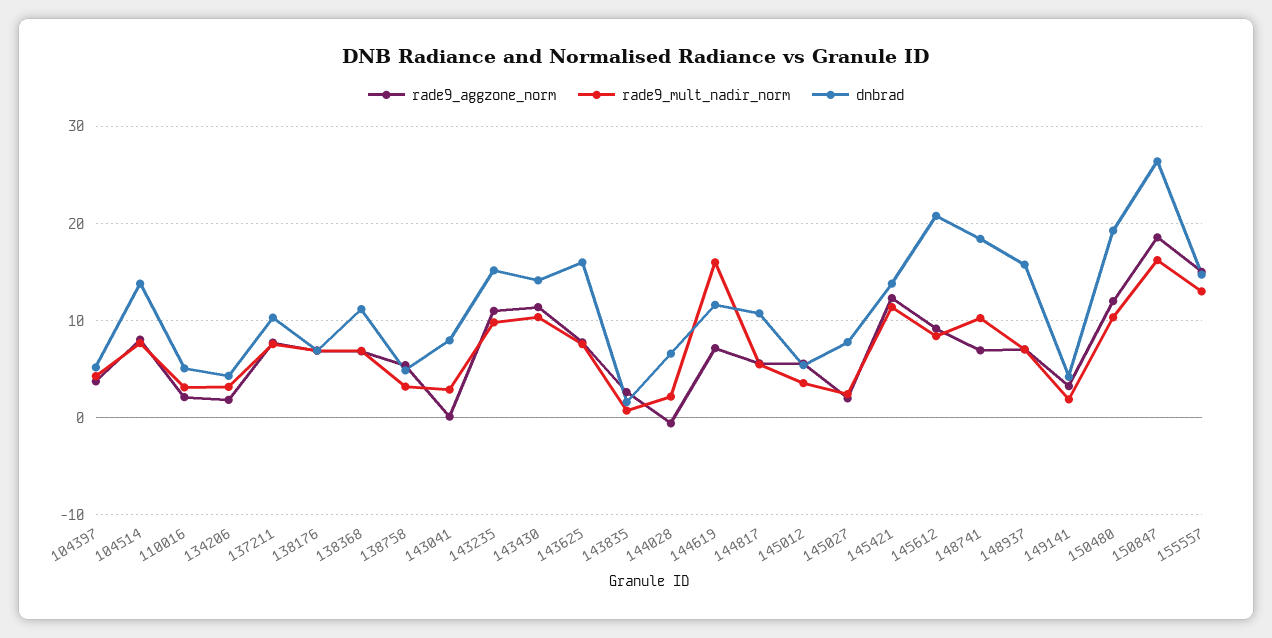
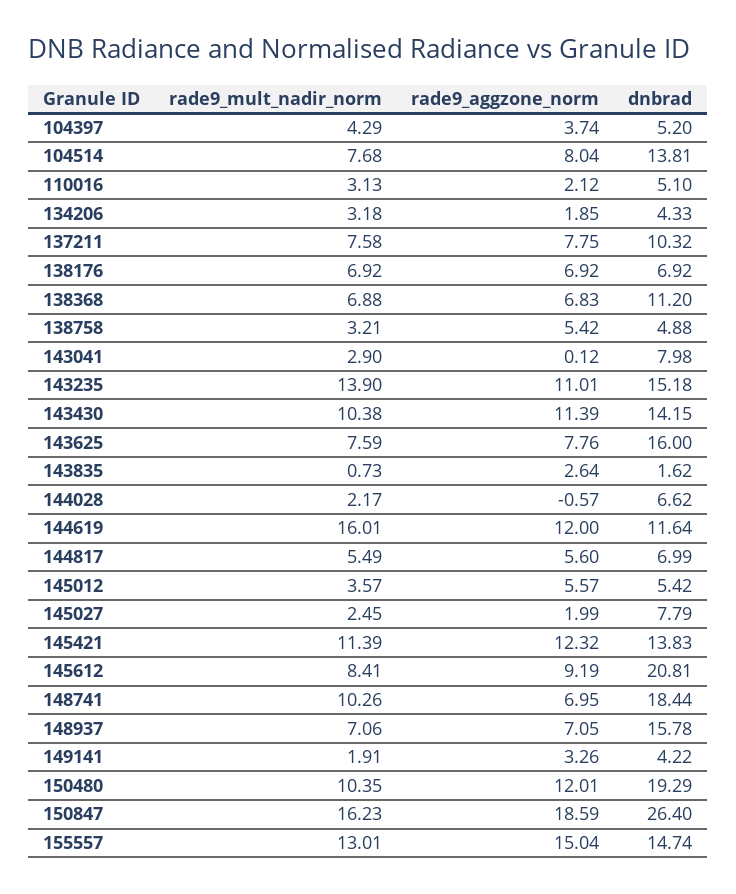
  {
    "rade9_aggzone_norm": {
      "104397": 3.74,
      "104514": 8.04,
      "110016": 2.12,
      "134206": 1.85,
      "137211": 7.75,
      "138176": 6.92,
      "138368": 6.83,
      "138758": 5.42,
      "143041": 0.12,
      "143235": 11.01,
      "143430": 11.39,
      "143625": 7.76,
      "143835": 2.64,
      "144028": -0.57,
-     "144619": 7,
+     "144619": 12,
      "144817": 5.6,
      "145012": 5.57,
      "145027": 1.99,
      "145421": 12.32,
      "145612": 9.19,
      "148741": 6.95,
      "148937": 7.05,
      "149141": 3.26,
      "150480": 12.01,
      "150847": 18.59,
      "155557": 15.04
    },
    "rade9_mult_nadir_norm": {
      "104397": 4.29,
      "104514": 7.68,
      "110016": 3.13,
      "134206": 3.18,
      "137211": 7.58,
      "138176": 6.92,
      "138368": 6.88,
      "138758": 3.21,
      "143041": 2.9,
-     "143235": 10,
+     "143235": 13.9,
      "143430": 10.38,
      "143625": 7.59,
      "143835": 0.73,
      "144028": 2.17,
      "144619": 16.01,
      "144817": 5.49,
      "145012": 3.57,
      "145027": 2.45,
      "145421": 11.39,
      "145612": 8.41,
      "148741": 10.26,
      "148937": 7.06,
      "149141": 1.91,
      "150480": 10.35,
      "150847": 16.23,
      "155557": 13.01
    },
    "dnbrad": {
      "104397": 5.2,
      "104514": 13.81,
      "110016": 5.1,
      "134206": 4.33,
      "137211": 10.32,
      "138176": 6.92,
      "138368": 11.2,
      "138758": 4.88,
      "143041": 7.98,
      "143235": 15.18,
      "143430": 14.15,
      "143625": 16,
      "143835": 1.62,
      "144028": 6.62,
      "144619": 11.64,
-     "144817": 11,
+     "144817": 6.99,
      "145012": 5.42,
      "145027": 7.79,
      "145421": 13.83,
      "145612": 20.81,
      "148741": 18.44,
      "148937": 15.78,
      "149141": 4.22,
      "150480": 19.29,
      "150847": 26.4,
      "155557": 14.74
    }
  }

